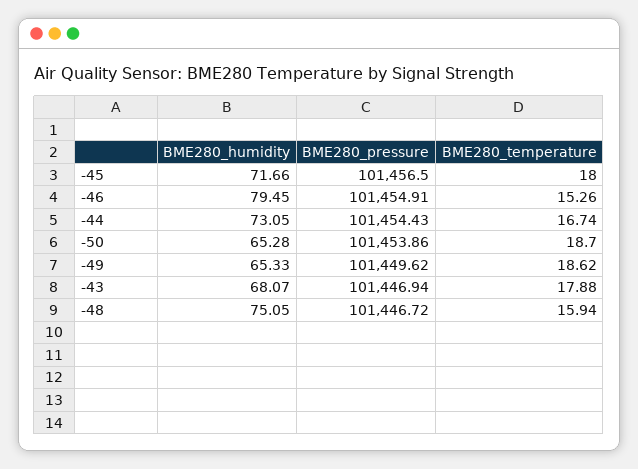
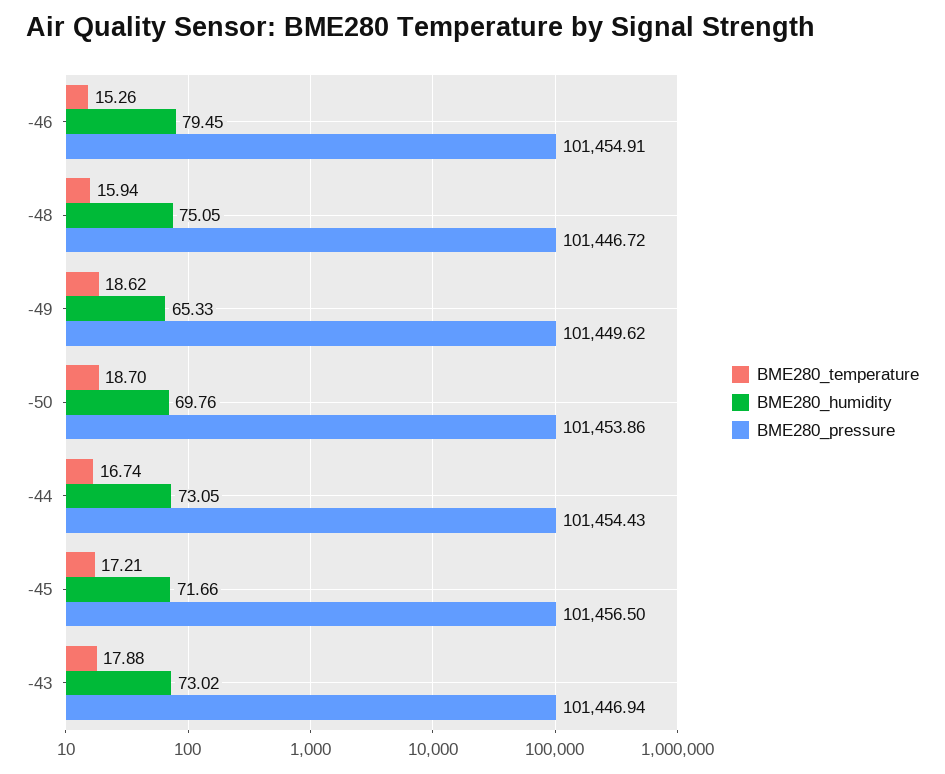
  {
    "BME280_humidity": {
      "-45": 71.66,
      "-46": 79.45,
      "-44": 73.05,
-     "-50": 65.28,
+     "-50": 69.76,
      "-49": 65.33,
-     "-43": 68.07,
+     "-43": 73.02,
      "-48": 75.05
    },
    "BME280_pressure": {
      "-45": 101456.5,
      "-46": 101454.91,
      "-44": 101454.43,
      "-50": 101453.86,
      "-49": 101449.62,
      "-43": 101446.94,
      "-48": 101446.72
    },
    "BME280_temperature": {
-     "-45": 18,
+     "-45": 17.21,
      "-46": 15.26,
      "-44": 16.74,
      "-50": 18.7,
      "-49": 18.62,
      "-43": 17.88,
      "-48": 15.94
    }
  }

